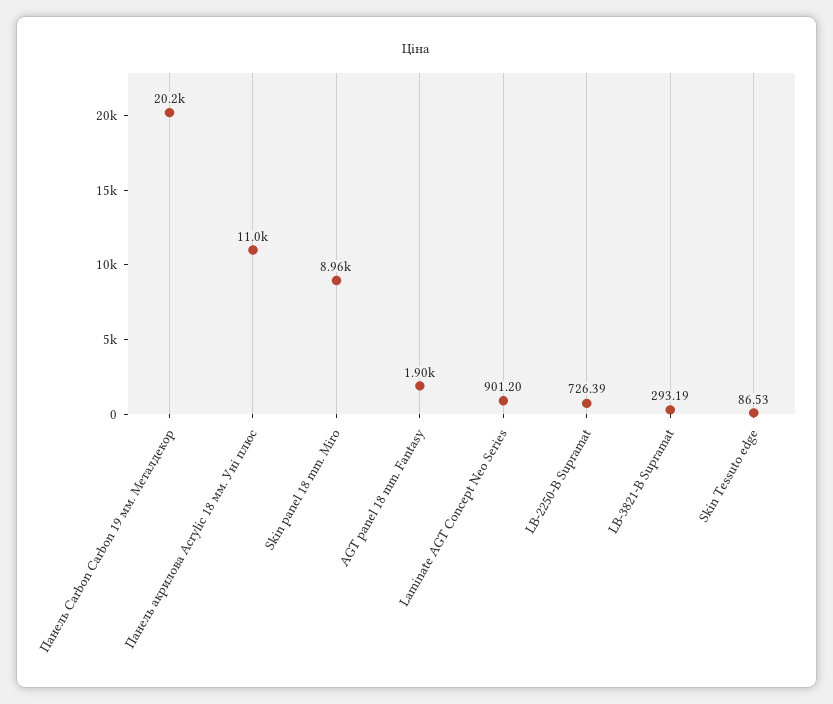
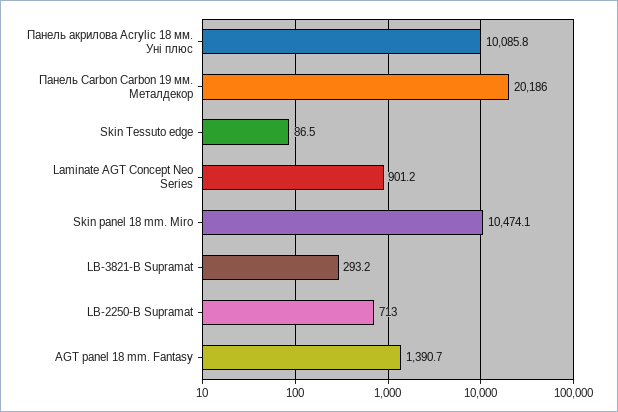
  {
    "Панель Carbon Carbon 19 мм. Металдекор": 20186,
-   "Панель акрилова Acrylic 18 мм. Уні плюс": 11000,
+   "Панель акрилова Acrylic 18 мм. Уні плюс": 10085.8,
-   "Skin panel 18 mm. Miro": 8960,
+   "Skin panel 18 mm. Miro": 10474.1,
-   "AGT panel 18 mm. Fantasy": 1900,
+   "AGT panel 18 mm. Fantasy": 1390.7,
    "Laminate AGT Concept Neo Series": 901.2,
-   "LB-2250-В Supramat": 726.39,
+   "LB-2250-В Supramat": 713,
    "LB-3821-В Supramat": 293.19,
    "Skin Tessuto edge": 86.53
  }

